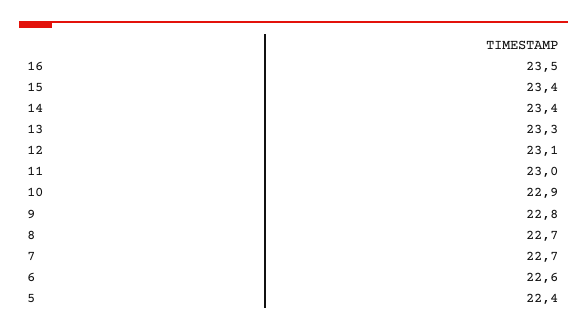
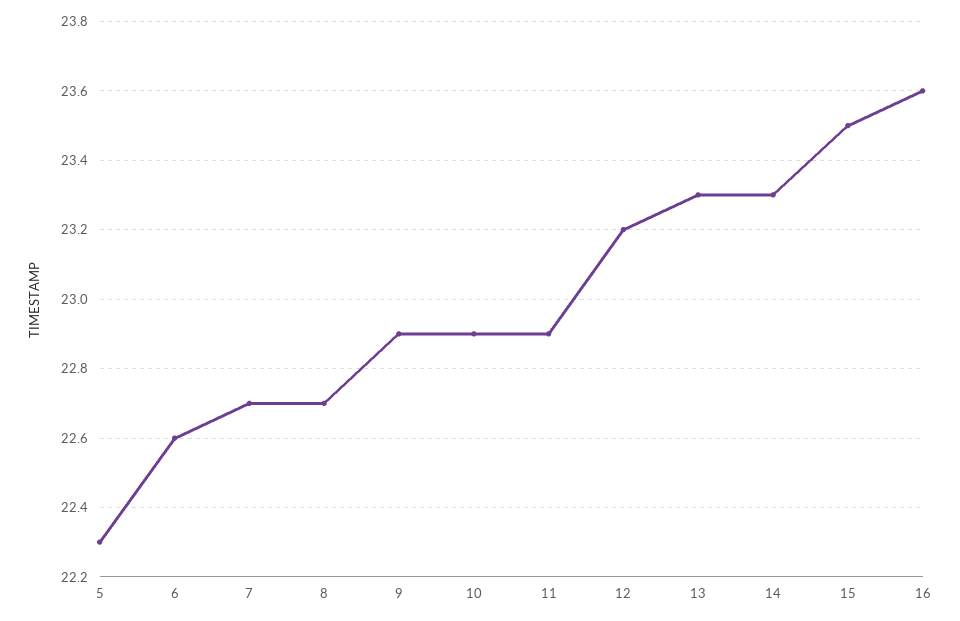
  {
-   "16": 23.5,
+   "16": 23.6,
-   "15": 23.4,
+   "15": 23.5,
-   "14": 23.4,
+   "14": 23.3,
    "13": 23.3,
-   "12": 23.1,
+   "12": 23.2,
-   "11": 23,
+   "11": 22.9,
    "10": 22.9,
-   "9": 22.8,
+   "9": 22.9,
    "8": 22.7,
    "7": 22.7,
    "6": 22.6,
-   "5": 22.4
+   "5": 22.3
  }

